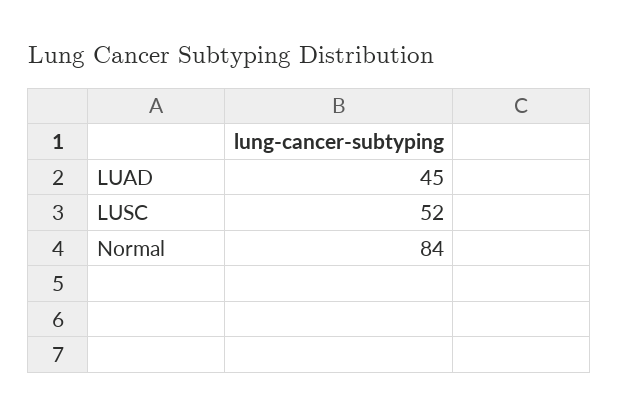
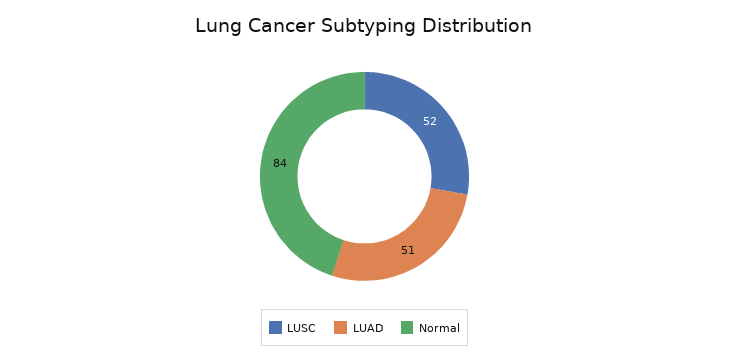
  {
-   "LUAD": 45,
+   "LUAD": 51,
    "LUSC": 52,
    "Normal": 84
  }

